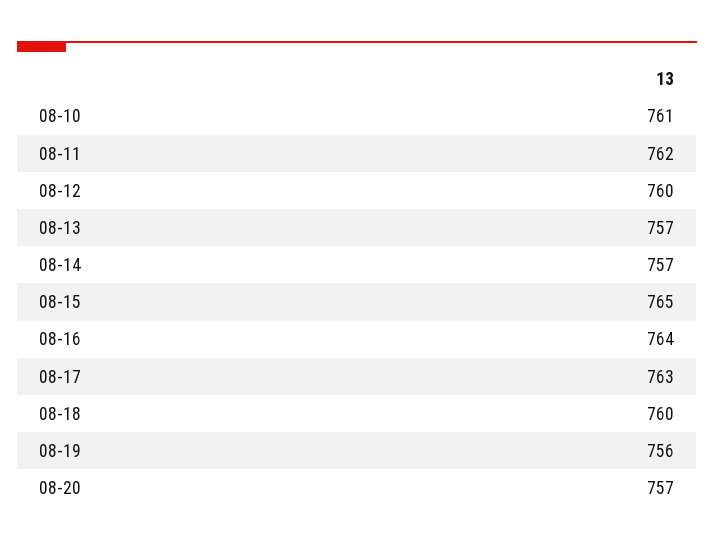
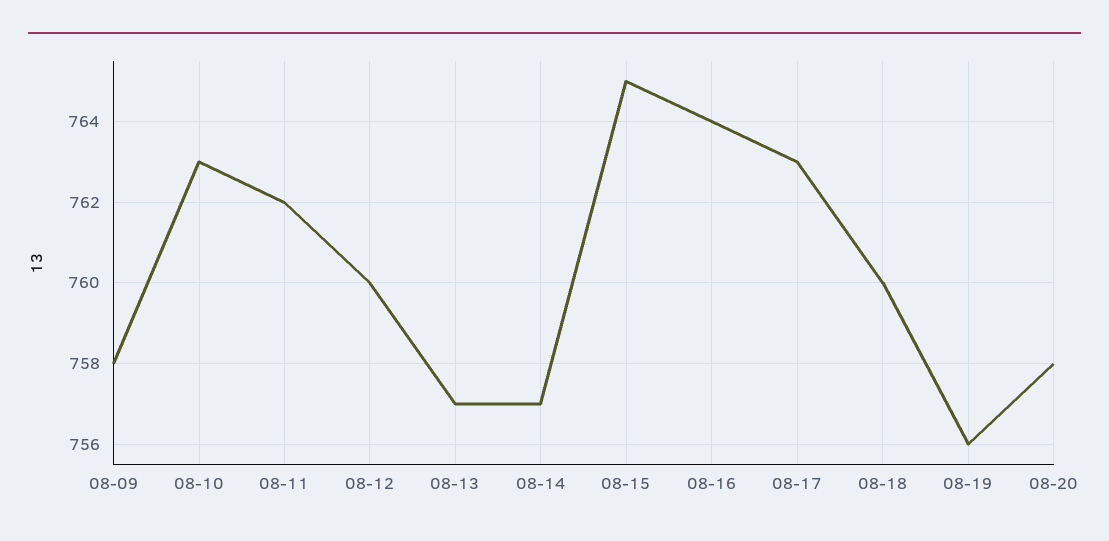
  {
-   "08-10": 761,
+   "08-10": 763,
    "08-11": 762,
    "08-12": 760,
    "08-13": 757,
    "08-14": 757,
    "08-15": 765,
    "08-16": 764,
    "08-17": 763,
    "08-18": 760,
    "08-19": 756,
-   "08-20": 757
+   "08-20": 758,
+   "08-09": 758
  }

